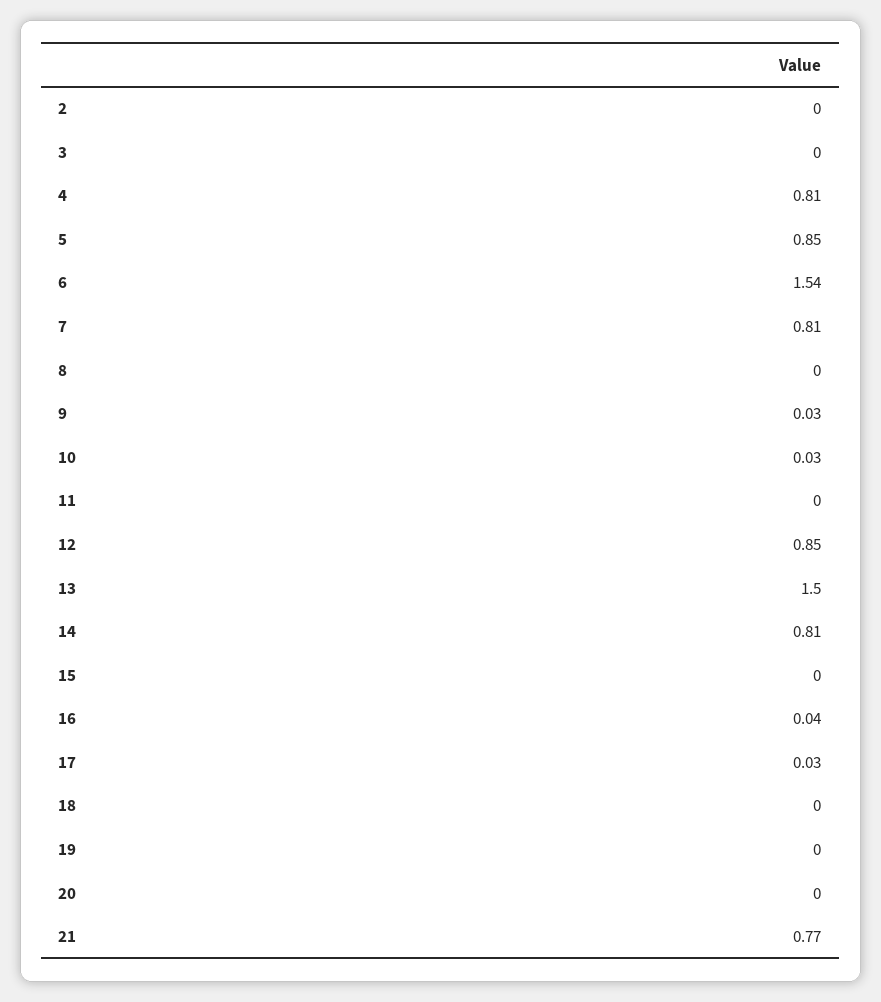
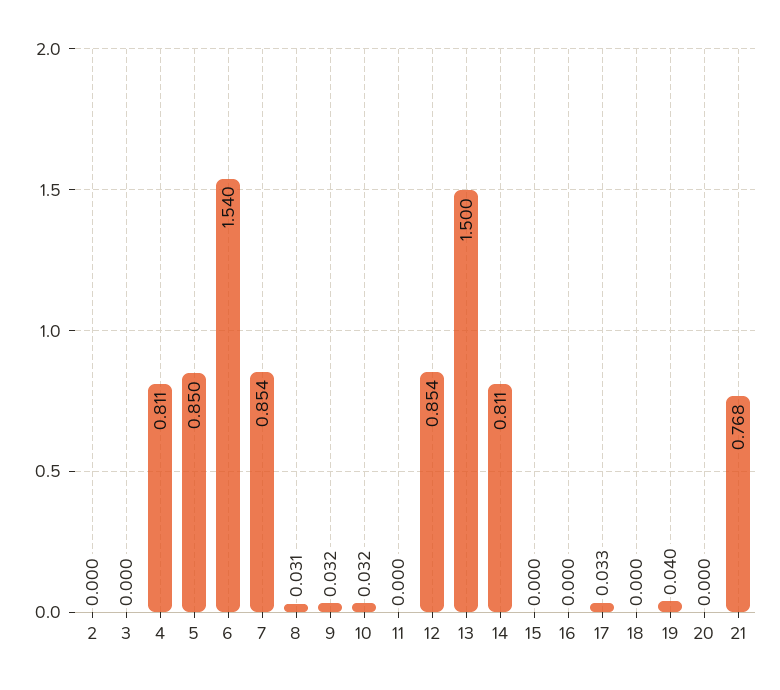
  {
    "2": 0,
    "3": 0,
    "4": 0.811,
    "5": 0.85,
    "6": 1.54,
-   "7": 0.81,
+   "7": 0.854,
-   "8": 0,
+   "8": 0.031,
    "9": 0.032,
    "10": 0.032,
    "11": 0,
    "12": 0.854,
    "13": 1.5,
    "14": 0.811,
    "15": 0,
-   "16": 0.04,
+   "16": 0,
    "17": 0.033,
    "18": 0,
-   "19": 0,
+   "19": 0.04,
    "20": 0,
    "21": 0.768
  }

